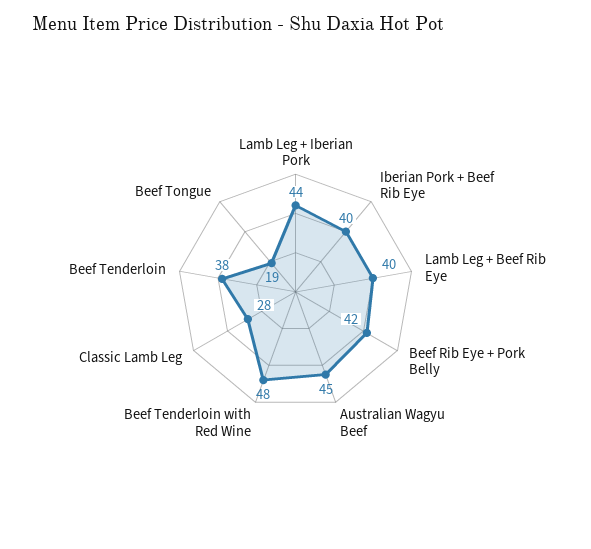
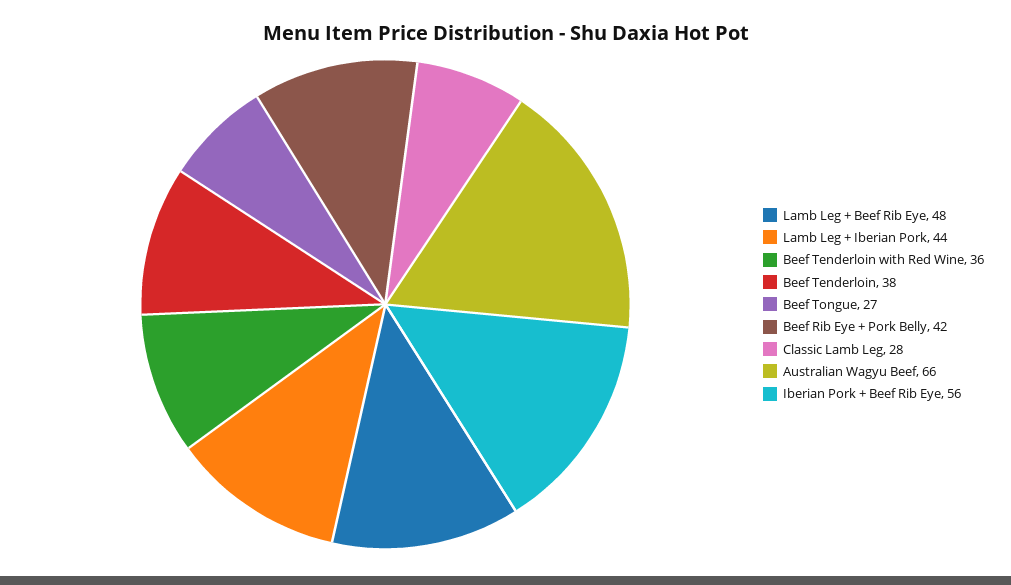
  {
    "Lamb Leg + Iberian Pork": 44,
-   "Iberian Pork + Beef Rib Eye": 40,
+   "Iberian Pork + Beef Rib Eye": 56,
-   "Lamb Leg + Beef Rib Eye": 40,
+   "Lamb Leg + Beef Rib Eye": 48,
    "Beef Rib Eye + Pork Belly": 42,
-   "Australian Wagyu Beef": 45,
+   "Australian Wagyu Beef": 66,
-   "Beef Tenderloin with Red Wine": 48,
+   "Beef Tenderloin with Red Wine": 36,
    "Classic Lamb Leg": 28,
    "Beef Tenderloin": 38,
-   "Beef Tongue": 19
+   "Beef Tongue": 27
  }

